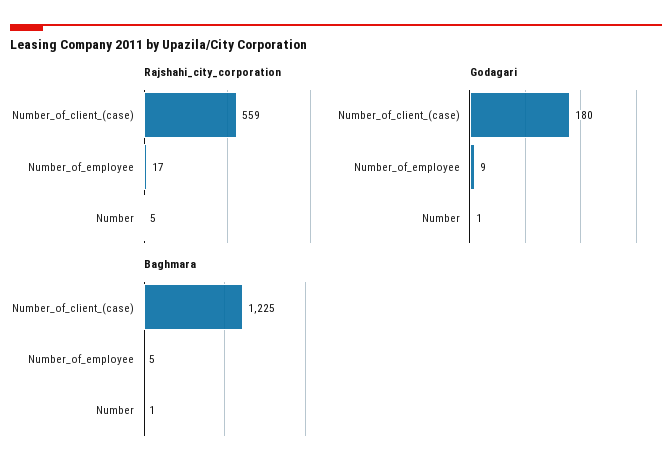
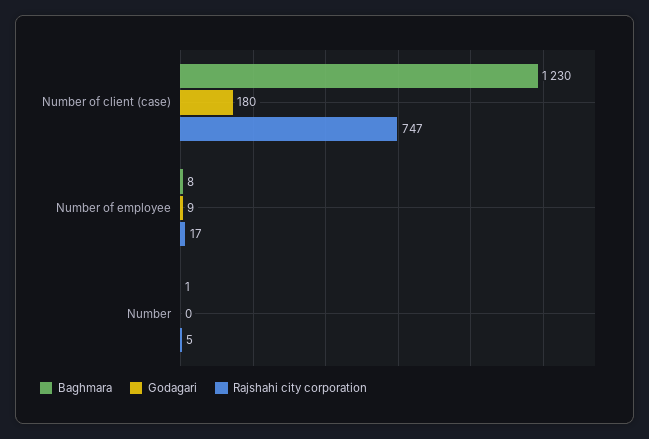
  {
    "Rajshahi_city_corporation": {
-     "Number_of_client_(case)": 559,
+     "Number_of_client_(case)": 747,
      "Number_of_employee": 17,
      "Number": 5
    },
    "Godagari": {
      "Number_of_client_(case)": 180,
      "Number_of_employee": 9,
-     "Number": 1
+     "Number": 0
    },
    "Baghmara": {
-     "Number_of_client_(case)": 1225,
+     "Number_of_client_(case)": 1230,
-     "Number_of_employee": 5,
+     "Number_of_employee": 8,
      "Number": 1
    }
  }

